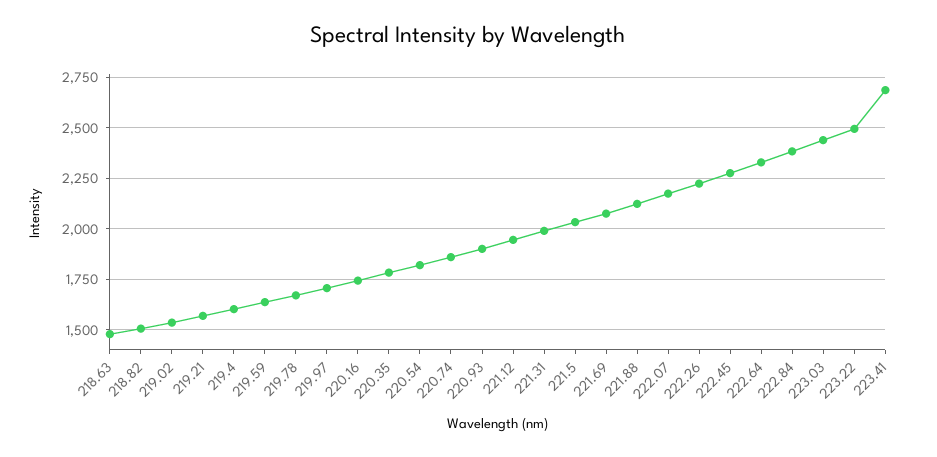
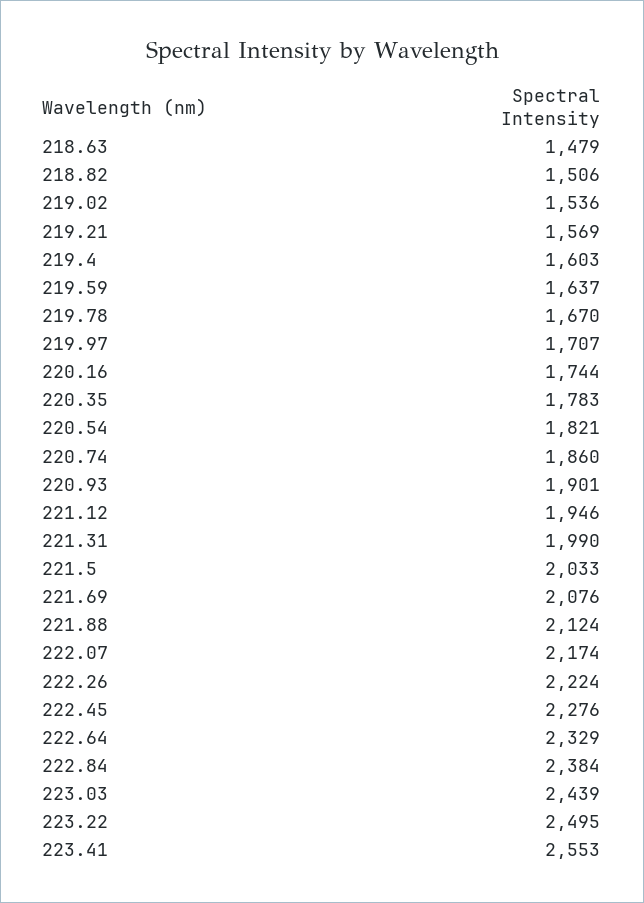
  {
    "218.63": 1479,
    "218.82": 1506,
    "219.02": 1536,
    "219.21": 1569,
    "219.4": 1603,
    "219.59": 1637,
    "219.78": 1670,
    "219.97": 1707,
    "220.16": 1744,
    "220.35": 1783,
    "220.54": 1821,
    "220.74": 1860,
    "220.93": 1901,
    "221.12": 1946,
    "221.31": 1990,
    "221.5": 2033,
    "221.69": 2076,
    "221.88": 2124,
    "222.07": 2174,
    "222.26": 2224,
    "222.45": 2276,
    "222.64": 2329,
    "222.84": 2384,
    "223.03": 2439,
    "223.22": 2495,
-   "223.41": 2700
+   "223.41": 2553
  }

